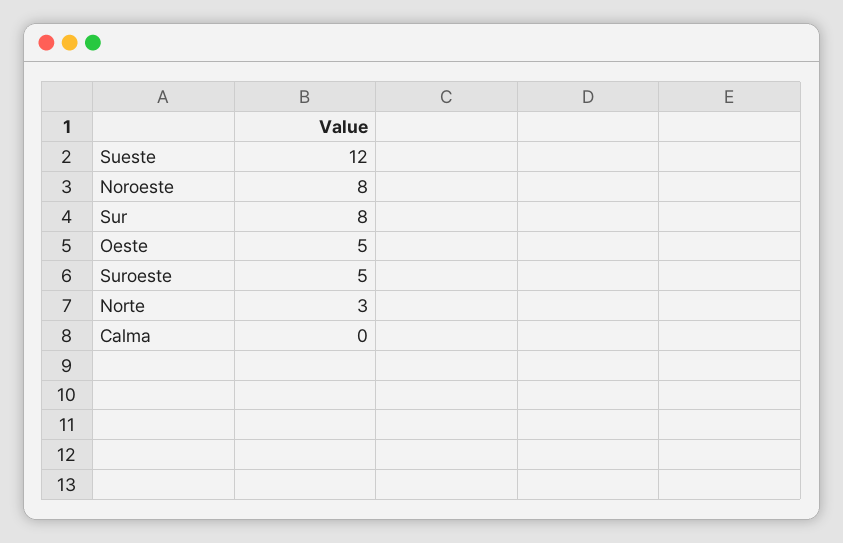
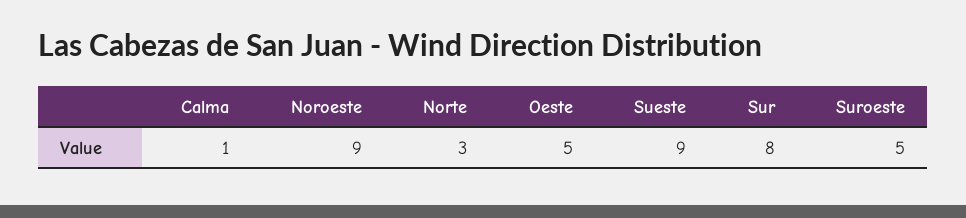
  {
-   "Sueste": 12,
+   "Sueste": 9,
-   "Noroeste": 8,
+   "Noroeste": 9,
    "Sur": 8,
    "Oeste": 5,
    "Suroeste": 5,
    "Norte": 3,
-   "Calma": 0
+   "Calma": 1
  }

